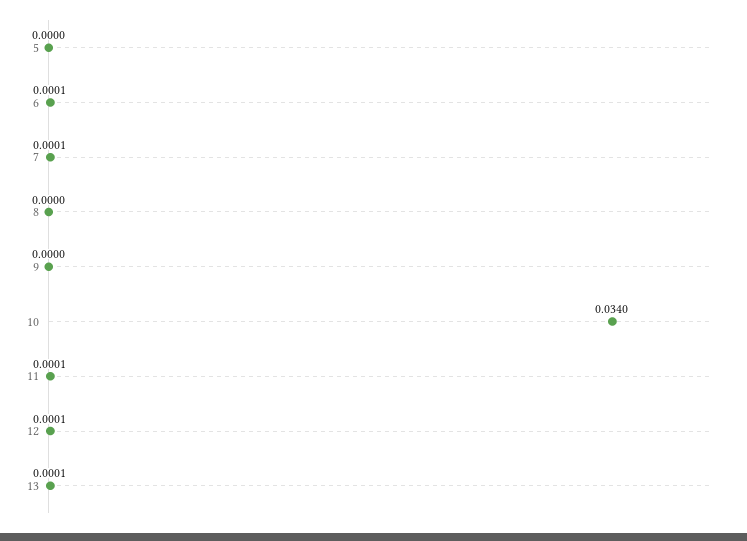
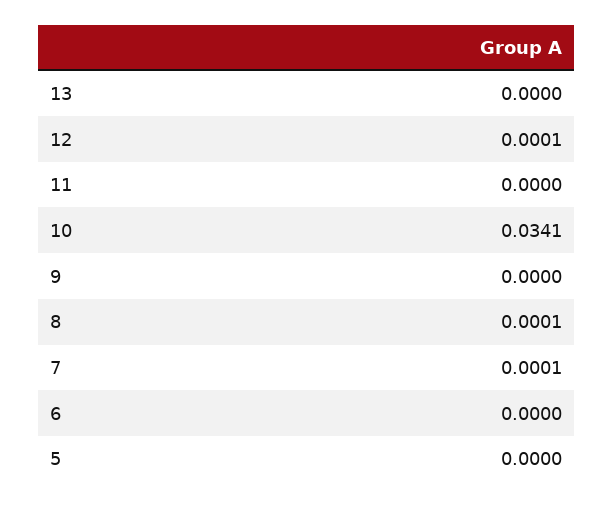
  {
    "5": 0,
-   "6": 0.0001,
+   "6": 0,
    "7": 0.0001,
-   "8": 0,
+   "8": 0.0001,
    "9": 0,
-   "10": 0.034,
+   "10": 0.0341,
-   "11": 0.0001,
+   "11": 0,
    "12": 0.0001,
-   "13": 0.0001
+   "13": 0
  }

